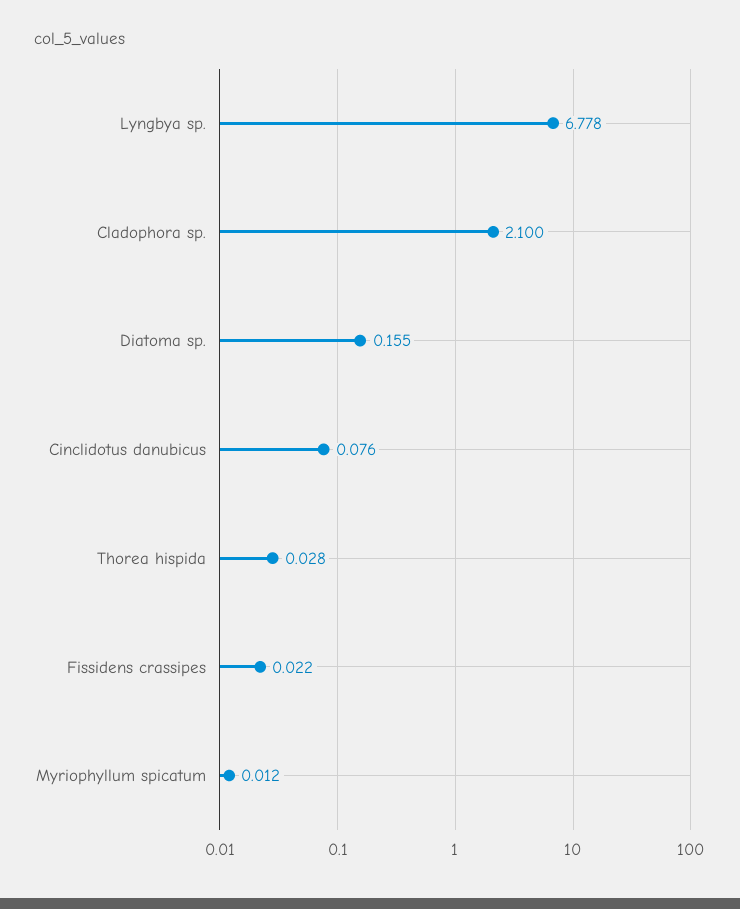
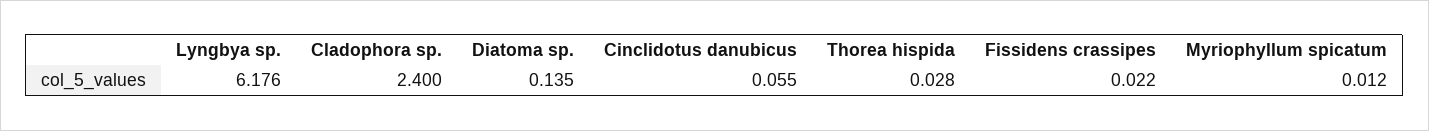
  {
-   "Lyngbya sp.": 6.778,
+   "Lyngbya sp.": 6.176,
-   "Cladophora sp.": 2.1,
+   "Cladophora sp.": 2.4,
-   "Diatoma sp.": 0.155,
+   "Diatoma sp.": 0.135,
-   "Cinclidotus danubicus": 0.076,
+   "Cinclidotus danubicus": 0.055,
    "Thorea hispida": 0.028,
    "Fissidens crassipes": 0.022,
    "Myriophyllum spicatum": 0.012
  }

